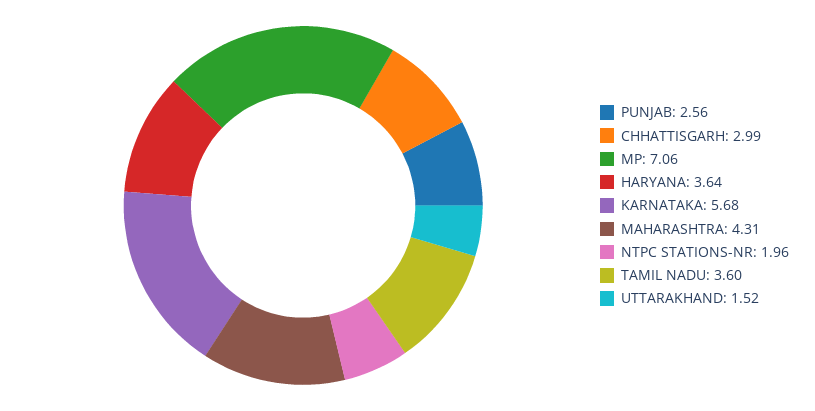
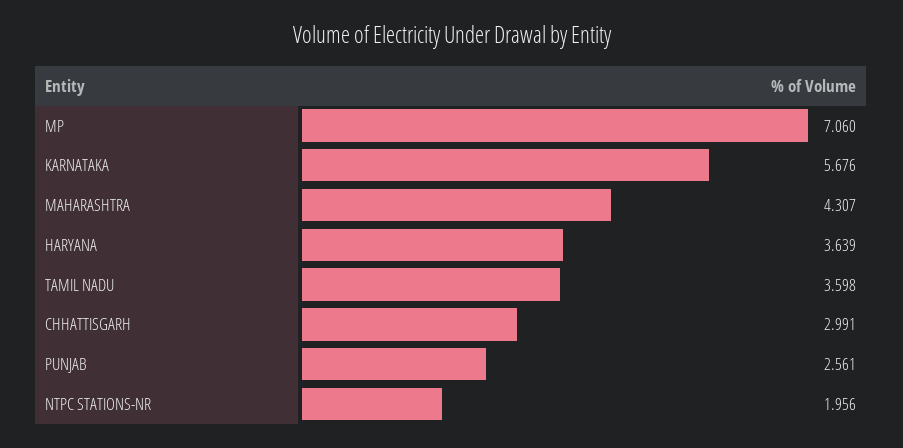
  {
    "PUNJAB": 2.561,
    "CHHATTISGARH": 2.991,
    "MP": 7.06,
    "HARYANA": 3.639,
    "KARNATAKA": 5.676,
    "MAHARASHTRA": 4.307,
    "NTPC STATIONS-NR": 1.956,
-   "TAMIL NADU": 3.598,
+   "TAMIL NADU": 3.598
-   "UTTARAKHAND": 1.52
  }

